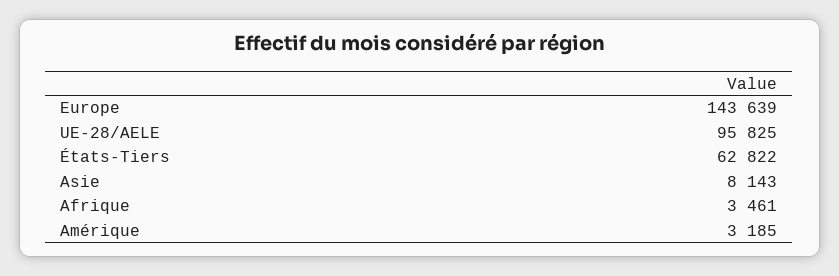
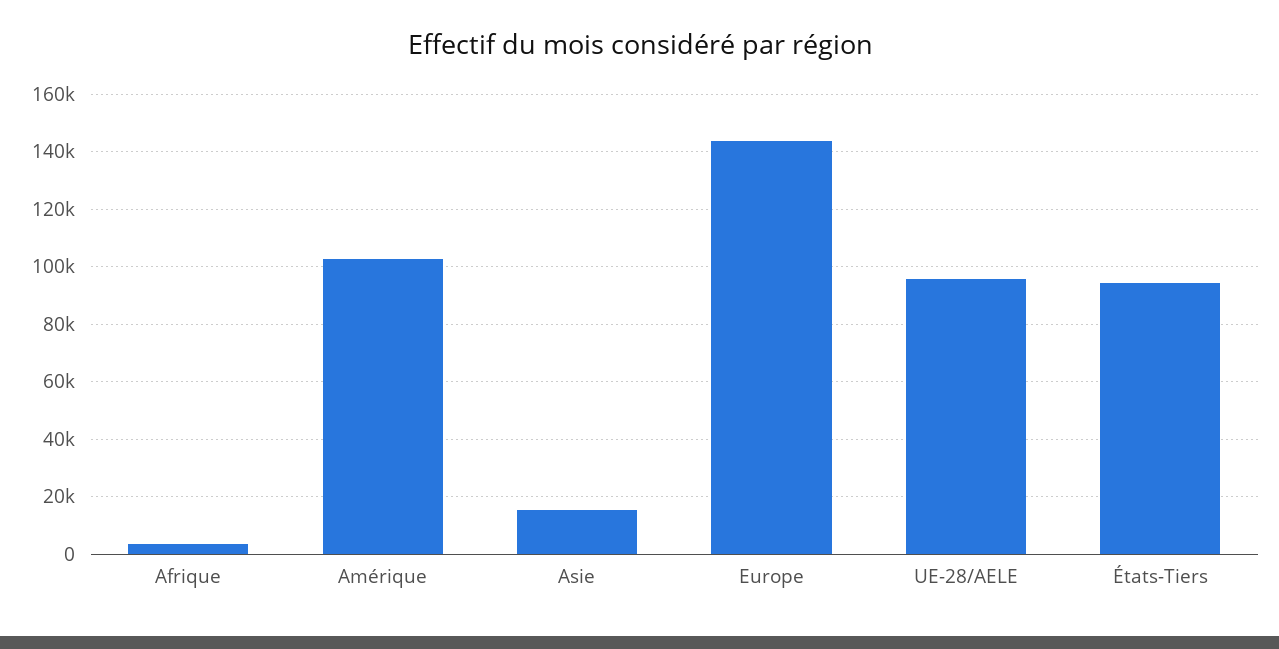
  {
    "Europe": 143639,
    "UE-28/AELE": 95825,
-   "États-Tiers": 62822,
+   "États-Tiers": 95000,
-   "Asie": 8143,
+   "Asie": 15000,
    "Afrique": 3461,
-   "Amérique": 3185
+   "Amérique": 102500
  }

